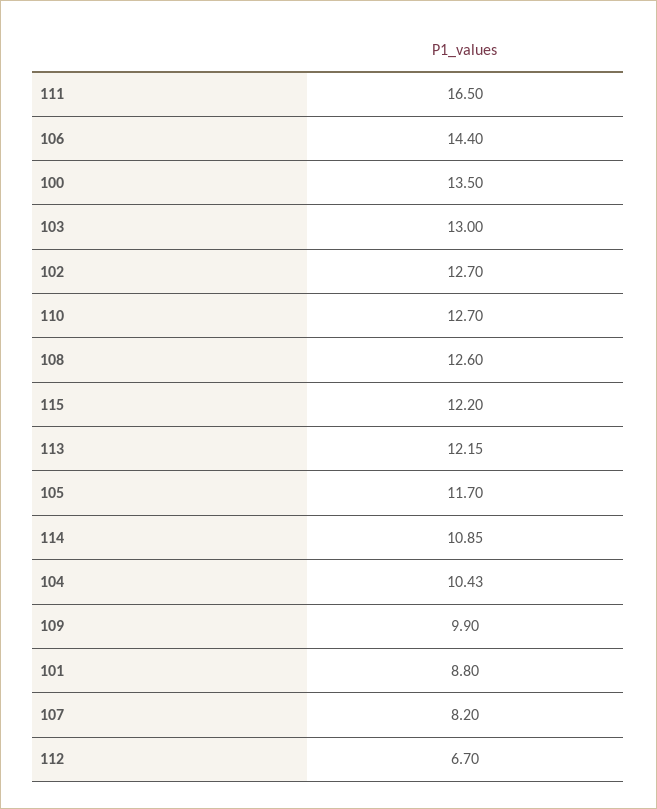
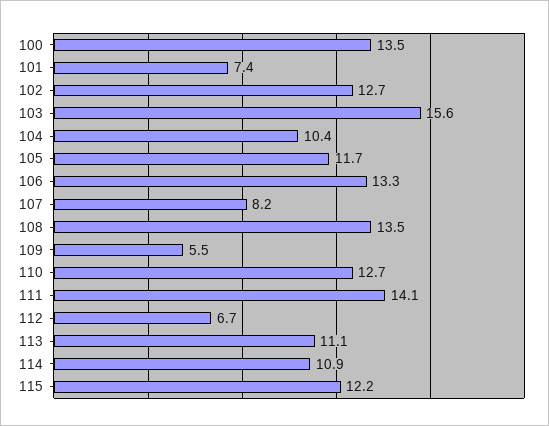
  {
-   "111": 16.5,
+   "111": 14.1,
-   "106": 14.4,
+   "106": 13.3,
    "100": 13.5,
-   "103": 13,
+   "103": 15.6,
    "102": 12.7,
    "110": 12.7,
-   "108": 12.6,
+   "108": 13.5,
    "115": 12.2,
-   "113": 12.15,
+   "113": 11.1,
    "105": 11.7,
    "114": 10.85,
    "104": 10.43,
-   "109": 9.9,
+   "109": 5.5,
-   "101": 8.8,
+   "101": 7.4,
    "107": 8.2,
    "112": 6.7
  }

